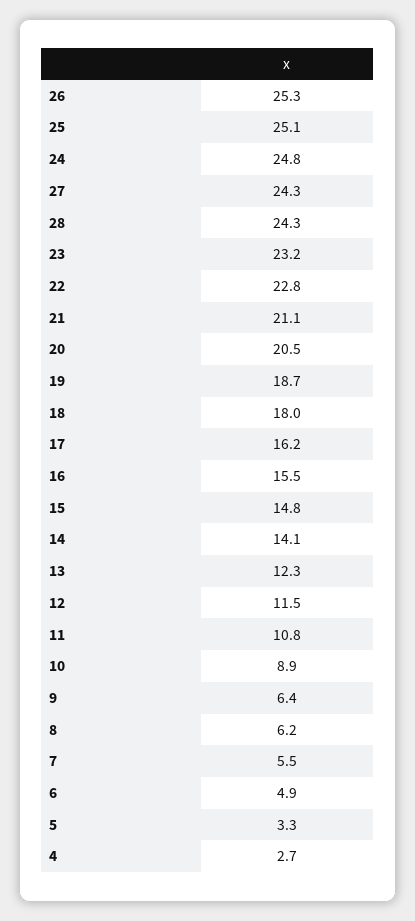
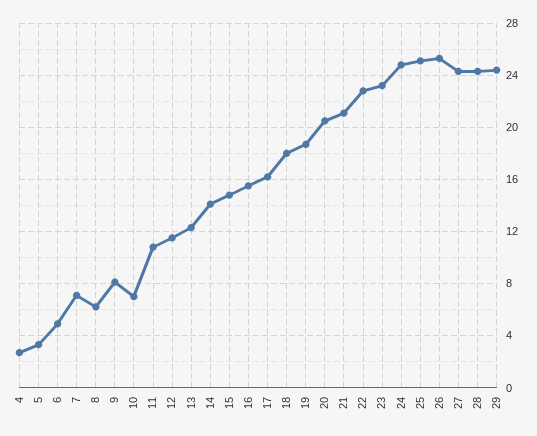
  {
    "26": 25.3,
    "25": 25.1,
    "24": 24.8,
    "27": 24.3,
    "28": 24.3,
    "23": 23.2,
    "22": 22.8,
    "21": 21.1,
    "20": 20.5,
    "19": 18.7,
    "18": 18,
    "17": 16.2,
    "16": 15.5,
    "15": 14.8,
    "14": 14.1,
    "13": 12.3,
    "12": 11.5,
    "11": 10.8,
-   "10": 8.9,
+   "10": 7,
-   "9": 6.4,
+   "9": 8,
    "8": 6.2,
-   "7": 5.5,
+   "7": 7,
    "6": 4.9,
    "5": 3.3,
-   "4": 2.7
+   "4": 2.7,
+   "29": 24.5
  }

